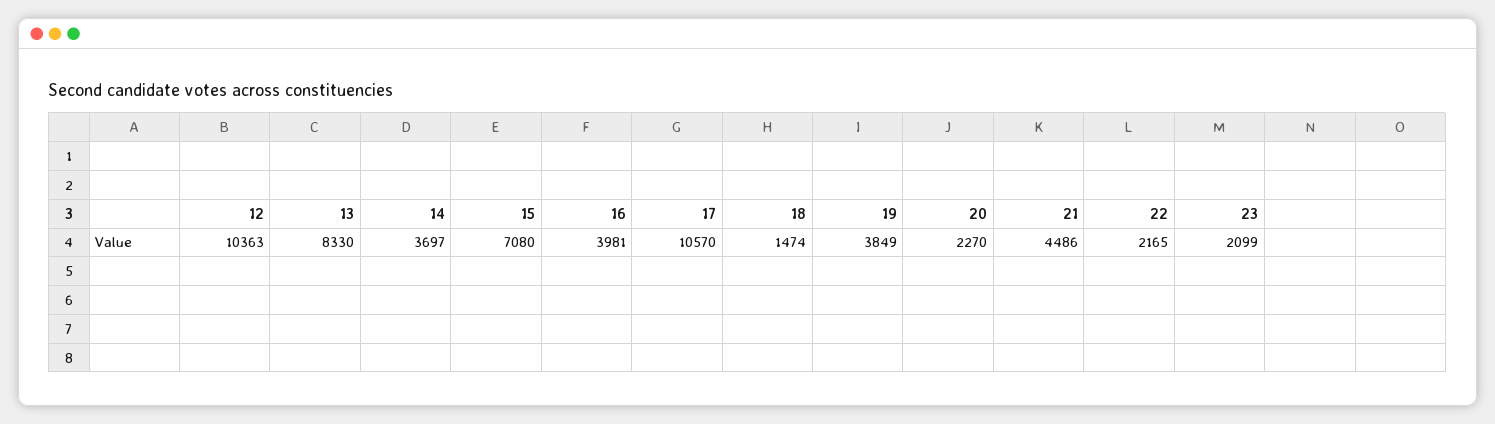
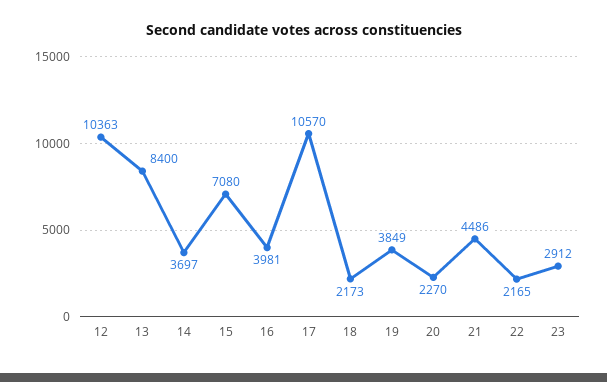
  {
    "12": 10363,
-   "13": 8330,
+   "13": 8400,
    "14": 3697,
    "15": 7080,
    "16": 3981,
    "17": 10570,
-   "18": 1474,
+   "18": 2173,
    "19": 3849,
    "20": 2270,
    "21": 4486,
    "22": 2165,
-   "23": 2099
+   "23": 2912
  }

